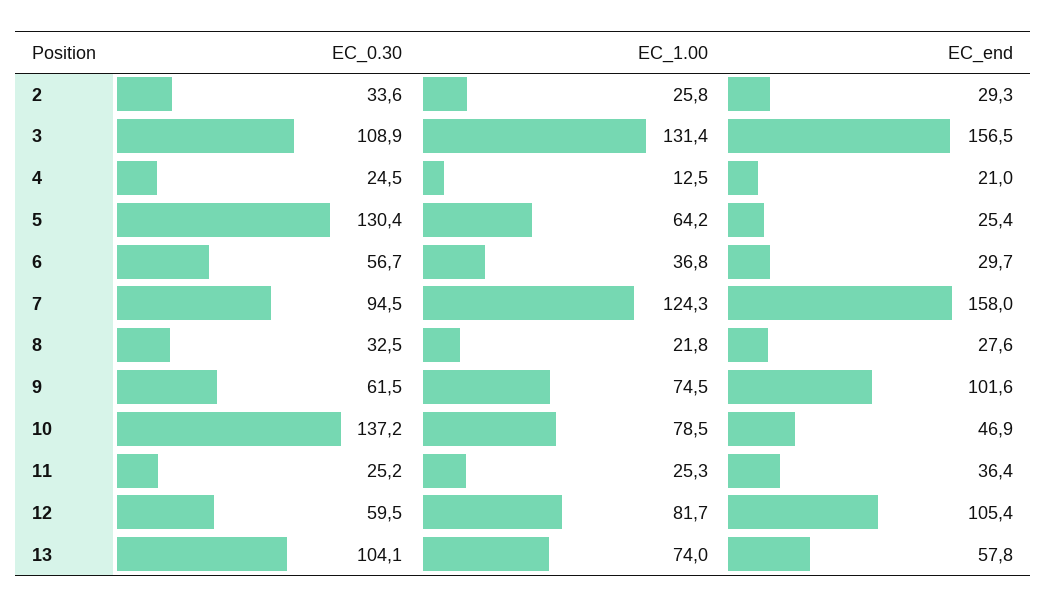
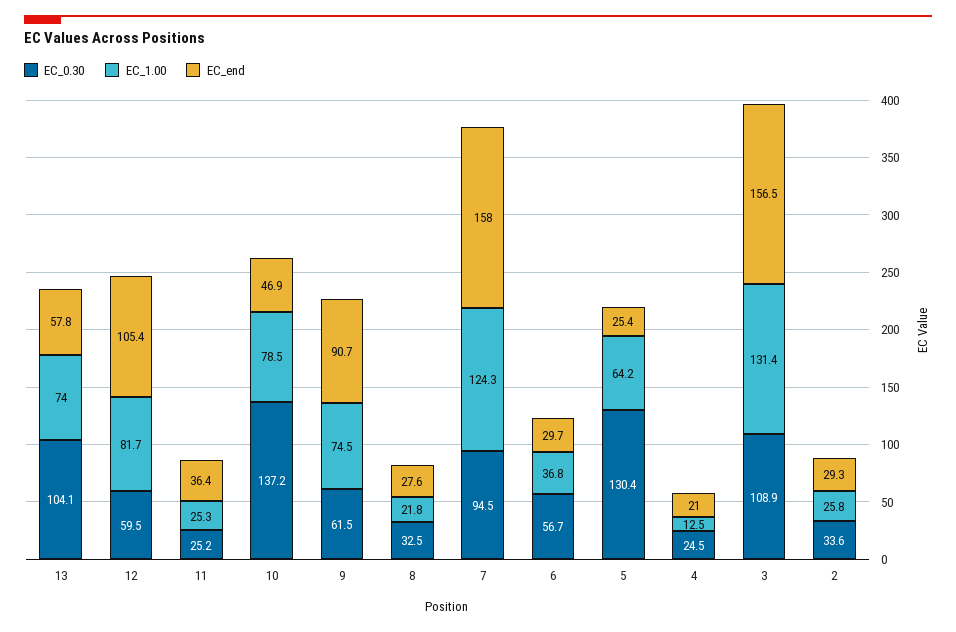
  {
    "EC_0.30": {
      "2": 33.6,
      "3": 108.9,
      "4": 24.5,
      "5": 130.4,
      "6": 56.7,
      "7": 94.5,
      "8": 32.5,
      "9": 61.5,
      "10": 137.2,
      "11": 25.2,
      "12": 59.5,
      "13": 104.1
    },
    "EC_1.00": {
      "2": 25.8,
      "3": 131.4,
      "4": 12.5,
      "5": 64.2,
      "6": 36.8,
      "7": 124.3,
      "8": 21.8,
      "9": 74.5,
      "10": 78.5,
      "11": 25.3,
      "12": 81.7,
      "13": 74
    },
    "EC_end": {
      "2": 29.3,
      "3": 156.5,
      "4": 21,
      "5": 25.4,
      "6": 29.7,
      "7": 158,
      "8": 27.6,
-     "9": 101.6,
+     "9": 90.7,
      "10": 46.9,
      "11": 36.4,
      "12": 105.4,
      "13": 57.8
    }
  }

